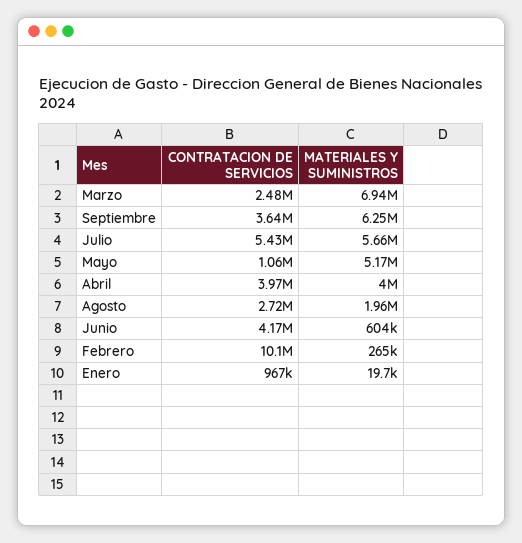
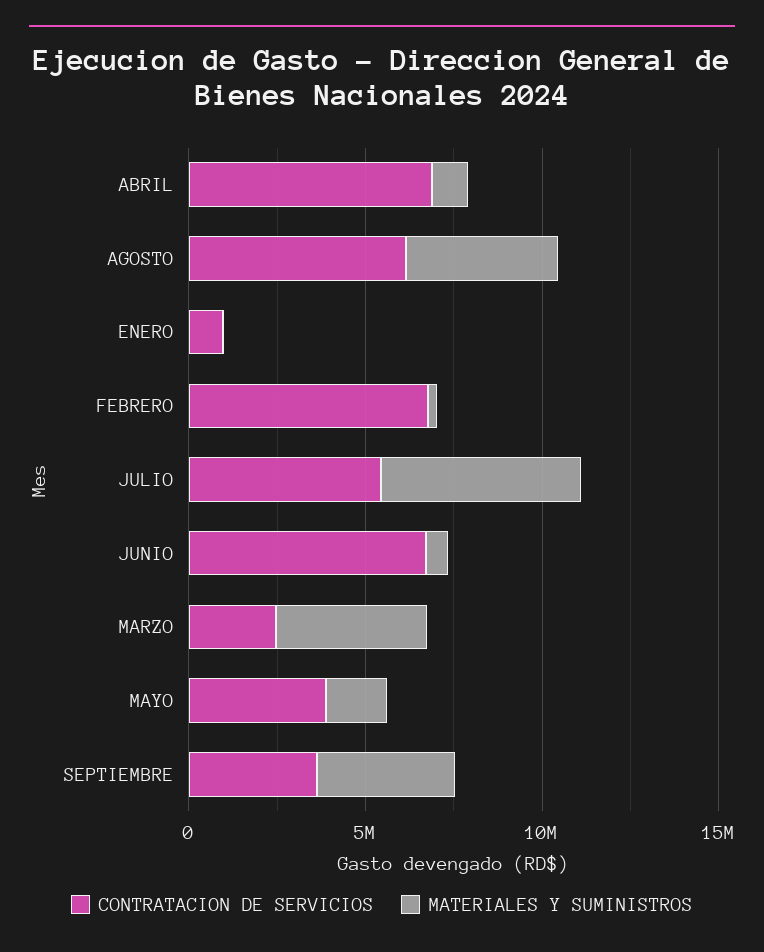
  {
    "CONTRATACION DE SERVICIOS": {
      "Marzo": 2480000,
      "Septiembre": 3640000,
      "Julio": 5430000,
-     "Mayo": 1060000,
+     "Mayo": 4000000,
-     "Abril": 3970000,
+     "Abril": 7000000,
-     "Agosto": 2720000,
+     "Agosto": 6000000,
-     "Junio": 4170000,
+     "Junio": 7000000,
-     "Febrero": 10100000,
+     "Febrero": 7000000,
      "Enero": 967000
    },
    "MATERIALES Y SUMINISTROS": {
-     "Marzo": 6940000,
+     "Marzo": 4000000,
-     "Septiembre": 6250000,
+     "Septiembre": 4000000,
      "Julio": 5660000,
-     "Mayo": 5170000,
+     "Mayo": 2000000,
-     "Abril": 4000000,
+     "Abril": 1000000,
-     "Agosto": 1960000,
+     "Agosto": 4000000,
      "Junio": 604000,
      "Febrero": 265000,
      "Enero": 19700
    }
  }

